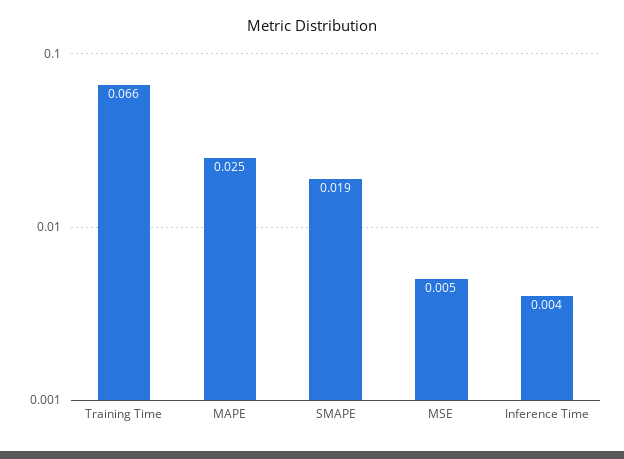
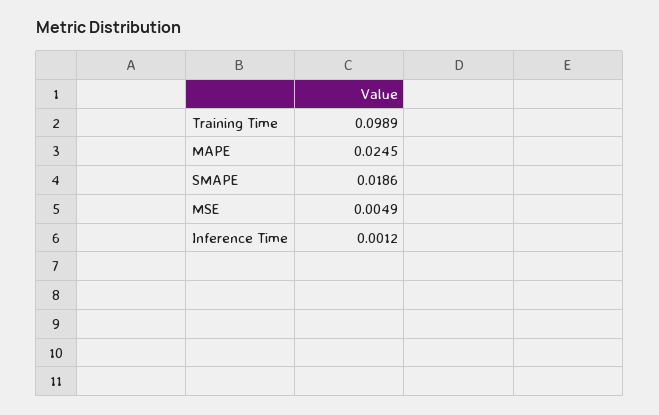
  {
-   "Training Time": 0.066,
+   "Training Time": 0.0989,
    "MAPE": 0.0245,
    "SMAPE": 0.0186,
    "MSE": 0.0049,
-   "Inference Time": 0.004
+   "Inference Time": 0.0012
  }

